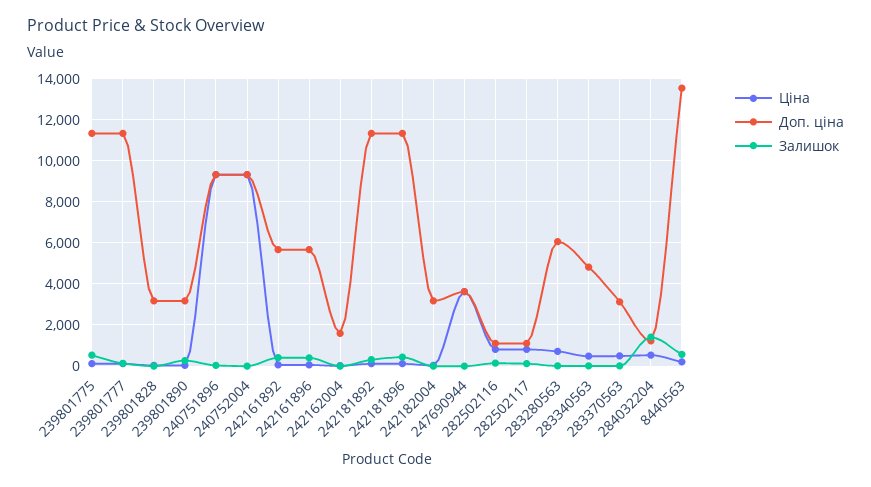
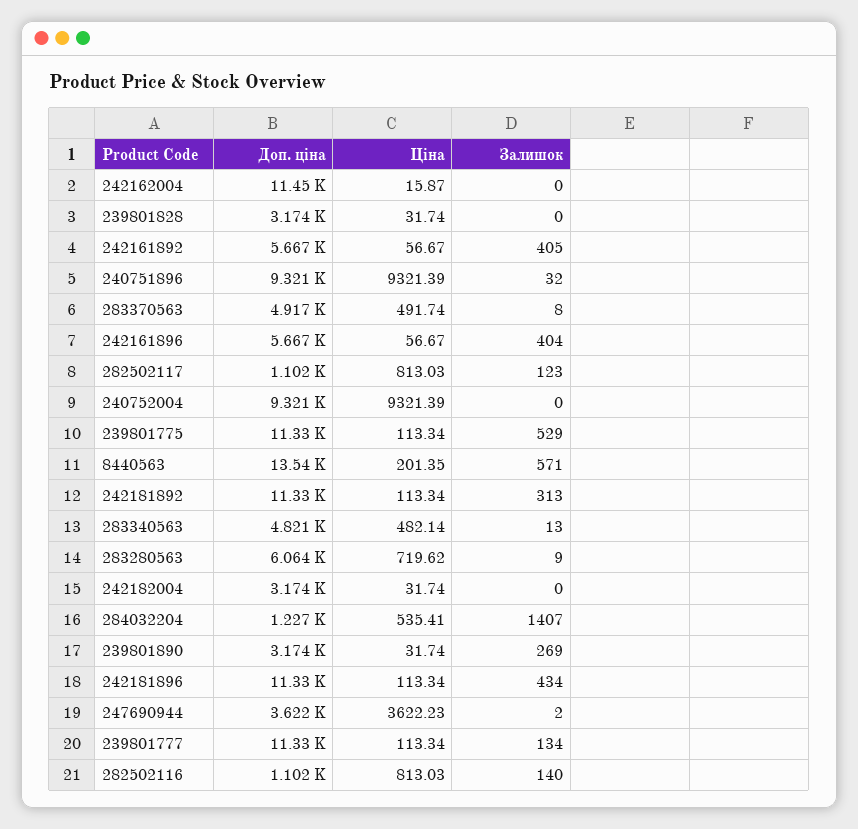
  {
    "Ціна": {
      "239801775": 113.34,
      "239801777": 113.34,
      "239801828": 31.74,
      "239801890": 31.74,
      "240751896": 9321.39,
      "240752004": 9321.39,
      "242161892": 56.67,
      "242161896": 56.67,
      "242162004": 15.87,
      "242181892": 113.34,
      "242181896": 113.34,
      "242182004": 31.74,
      "247690944": 3622.23,
      "282502116": 813.03,
      "282502117": 813.03,
      "283280563": 719.62,
      "283340563": 482.14,
      "283370563": 491.74,
      "284032204": 535.41,
      "8440563": 201.35
    },
    "Доп. ціна": {
      "239801775": 11330,
      "239801777": 11330,
      "239801828": 3174,
      "239801890": 3174,
      "240751896": 9321,
      "240752004": 9321,
      "242161892": 5667,
      "242161896": 5667,
-     "242162004": 1500,
+     "242162004": 11450,
      "242181892": 11330,
      "242181896": 11330,
      "242182004": 3174,
      "247690944": 3622,
      "282502116": 1102,
      "282502117": 1102,
      "283280563": 6064,
      "283340563": 4821,
-     "283370563": 3000,
+     "283370563": 4917,
      "284032204": 1227,
      "8440563": 13540
    },
    "Залишок": {
      "239801775": 529,
      "239801777": 134,
      "239801828": 0,
      "239801890": 269,
      "240751896": 32,
      "240752004": 0,
      "242161892": 405,
      "242161896": 404,
      "242162004": 0,
      "242181892": 313,
      "242181896": 434,
      "242182004": 0,
      "247690944": 2,
      "282502116": 140,
      "282502117": 123,
      "283280563": 9,
      "283340563": 13,
      "283370563": 8,
      "284032204": 1407,
      "8440563": 571
    }
  }

